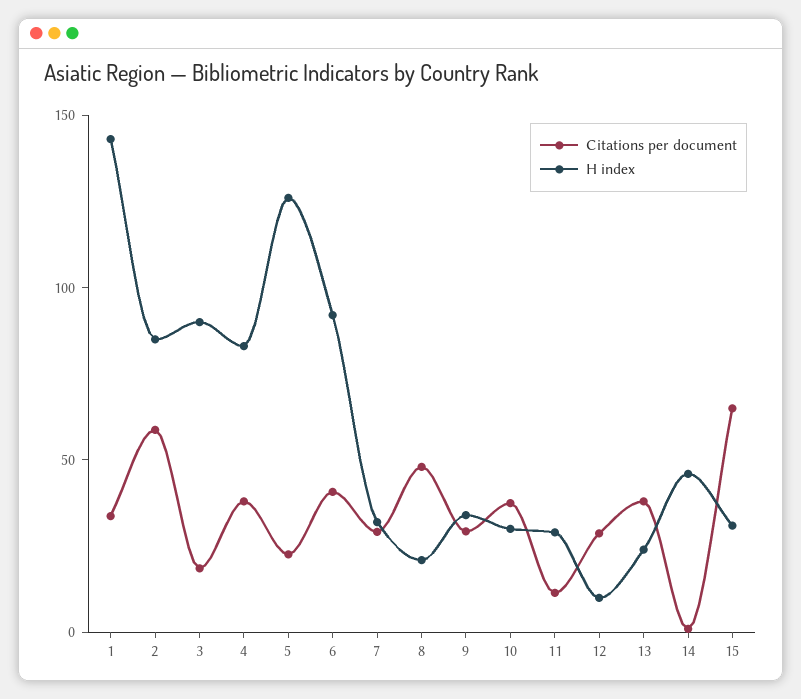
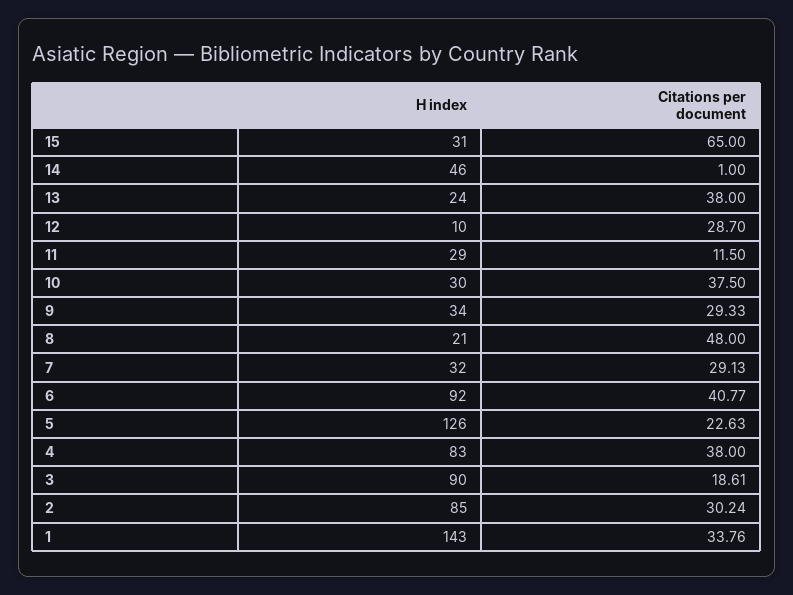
  {
    "Citations per document": {
      "1": 33.76,
-     "2": 60,
+     "2": 30.24,
      "3": 18.61,
      "4": 38,
      "5": 22.63,
      "6": 40.77,
      "7": 29.13,
      "8": 48,
      "9": 29.33,
      "10": 37.5,
      "11": 11.5,
      "12": 28.7,
      "13": 38,
      "14": 1,
      "15": 65
    },
    "H index": {
      "1": 143,
      "2": 85,
      "3": 90,
      "4": 83,
      "5": 126,
      "6": 92,
      "7": 32,
      "8": 21,
      "9": 34,
      "10": 30,
      "11": 29,
      "12": 10,
      "13": 24,
      "14": 46,
      "15": 31
    }
  }

